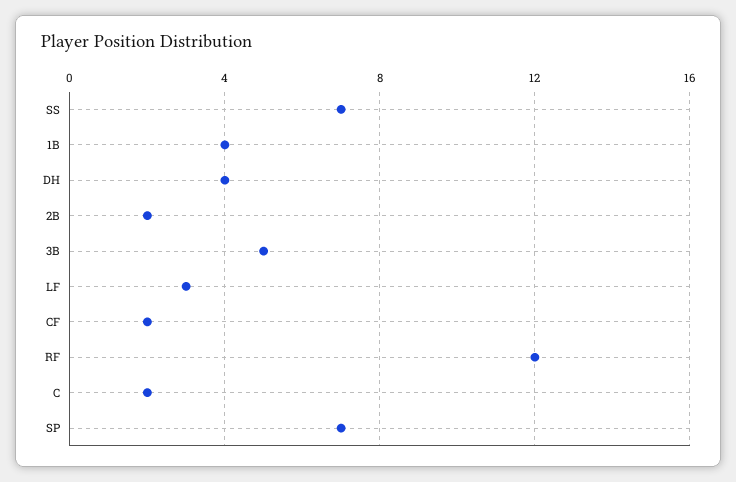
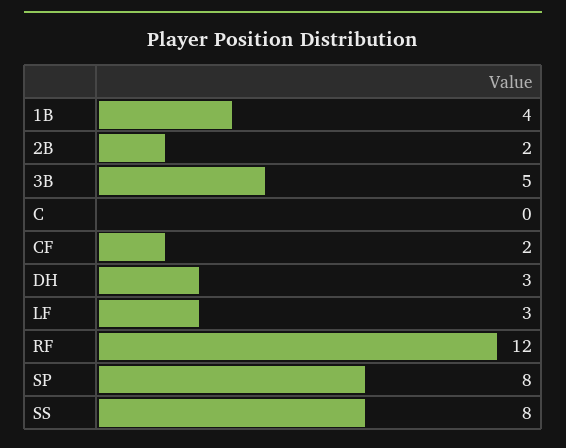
  {
-   "SS": 7,
+   "SS": 8,
    "1B": 4,
-   "DH": 4,
+   "DH": 3,
    "2B": 2,
    "3B": 5,
    "LF": 3,
    "CF": 2,
    "RF": 12,
-   "C": 2,
+   "C": 0,
-   "SP": 7
+   "SP": 8
  }

